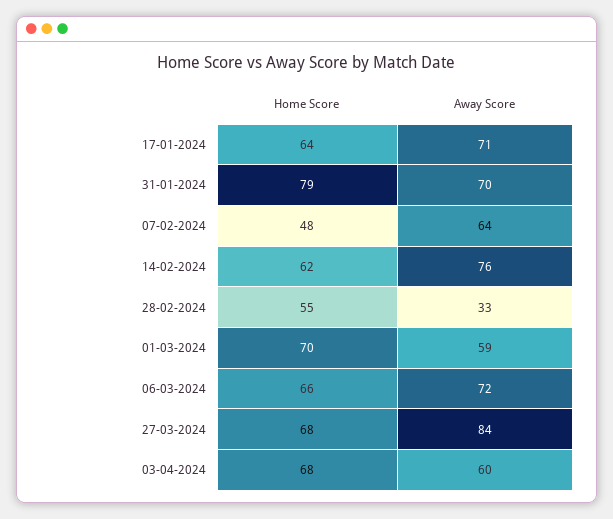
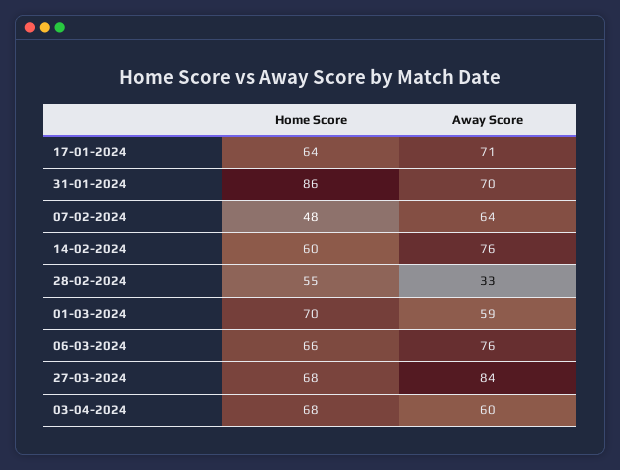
  {
    "Home Score": {
      "17-01-2024": 64,
-     "31-01-2024": 79,
+     "31-01-2024": 86,
      "07-02-2024": 48,
-     "14-02-2024": 62,
+     "14-02-2024": 60,
      "28-02-2024": 55,
      "01-03-2024": 70,
      "06-03-2024": 66,
      "27-03-2024": 68,
      "03-04-2024": 68
    },
    "Away Score": {
      "17-01-2024": 71,
      "31-01-2024": 70,
      "07-02-2024": 64,
      "14-02-2024": 76,
      "28-02-2024": 33,
      "01-03-2024": 59,
-     "06-03-2024": 72,
+     "06-03-2024": 76,
      "27-03-2024": 84,
      "03-04-2024": 60
    }
  }

